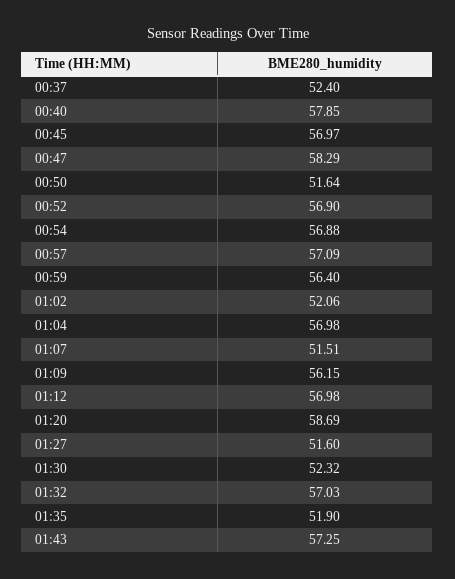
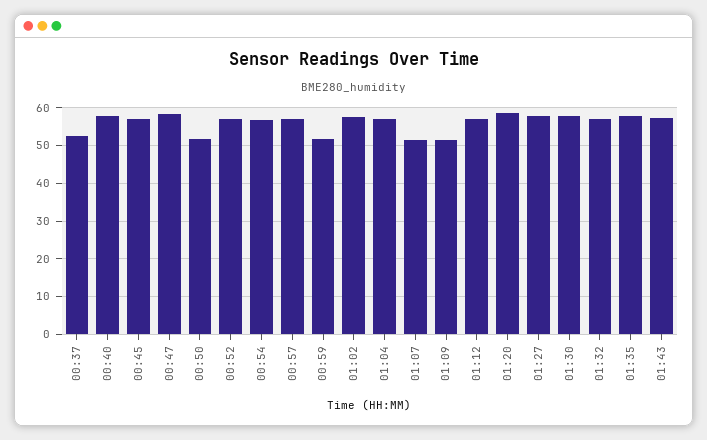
  {
    "00:37": 52.4,
    "00:40": 57.85,
    "00:45": 56.97,
    "00:47": 58.29,
    "00:50": 51.64,
    "00:52": 56.9,
    "00:54": 56.88,
    "00:57": 57.09,
-   "00:59": 56.4,
+   "00:59": 52,
-   "01:02": 52.06,
+   "01:02": 58,
    "01:04": 56.98,
    "01:07": 51.51,
-   "01:09": 56.15,
+   "01:09": 52,
    "01:12": 56.98,
    "01:20": 58.69,
-   "01:27": 51.6,
+   "01:27": 58,
-   "01:30": 52.32,
+   "01:30": 58,
    "01:32": 57.03,
-   "01:35": 51.9,
+   "01:35": 58,
    "01:43": 57.25
  }

